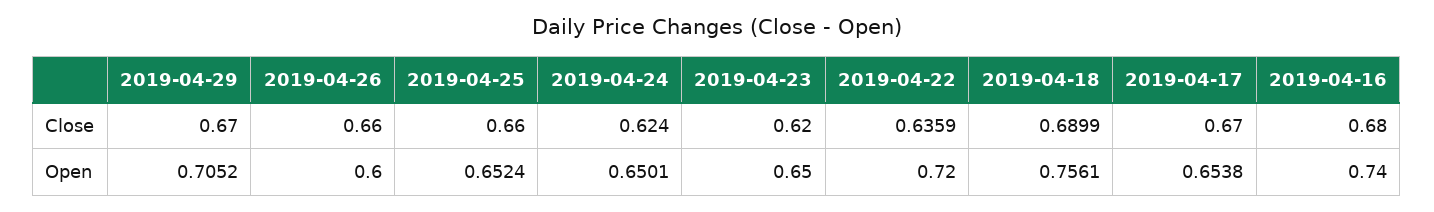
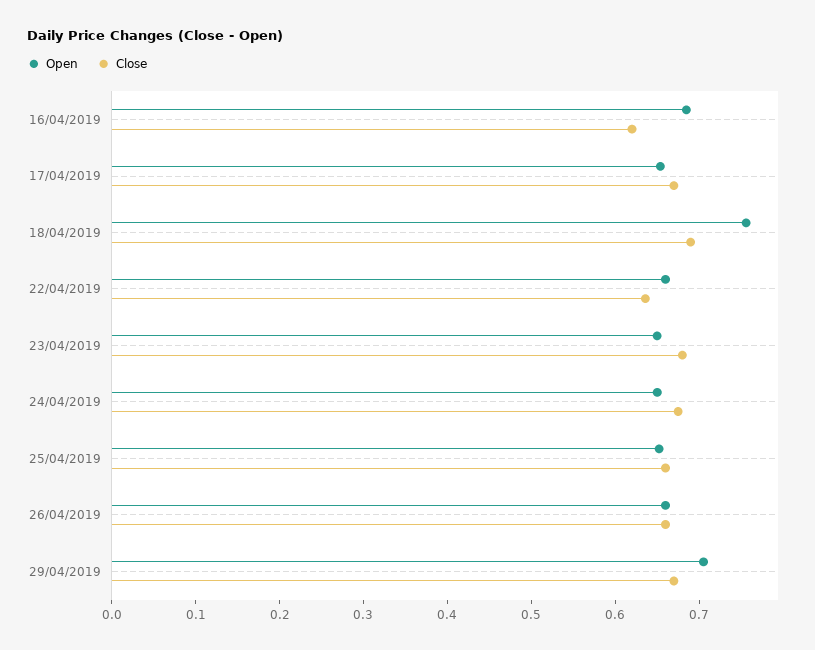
  {
    "Close": {
      "2019-04-29": 0.67,
      "2019-04-26": 0.66,
      "2019-04-25": 0.66,
-     "2019-04-24": 0.624,
+     "2019-04-24": 0.68,
-     "2019-04-23": 0.62,
+     "2019-04-23": 0.68,
      "2019-04-22": 0.6359,
      "2019-04-18": 0.6899,
      "2019-04-17": 0.67,
-     "2019-04-16": 0.68
+     "2019-04-16": 0.62
    },
    "Open": {
      "2019-04-29": 0.7052,
-     "2019-04-26": 0.6,
+     "2019-04-26": 0.66,
      "2019-04-25": 0.6524,
      "2019-04-24": 0.6501,
      "2019-04-23": 0.65,
-     "2019-04-22": 0.72,
+     "2019-04-22": 0.66,
      "2019-04-18": 0.7561,
      "2019-04-17": 0.6538,
-     "2019-04-16": 0.74
+     "2019-04-16": 0.68
    }
  }

